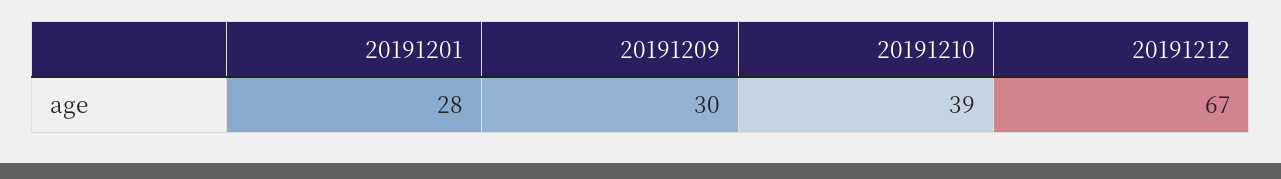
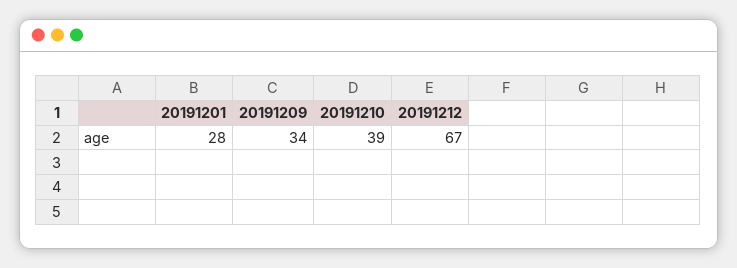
  {
    "20191201": 28,
-   "20191209": 30,
+   "20191209": 34,
    "20191210": 39,
    "20191212": 67
  }

